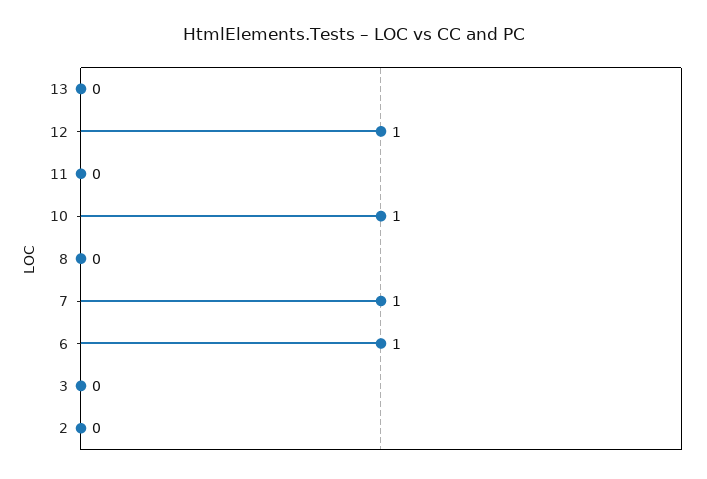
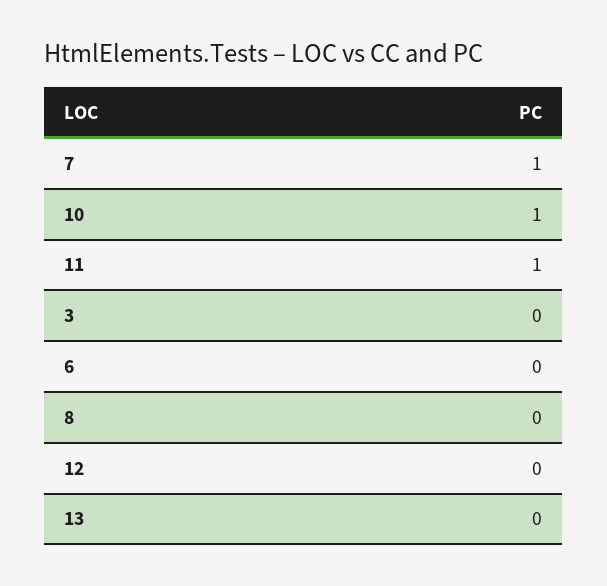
  {
    "13": 0,
-   "12": 1,
+   "12": 0,
-   "11": 0,
+   "11": 1,
    "10": 1,
    "8": 0,
    "7": 1,
-   "6": 1,
+   "6": 0,
-   "3": 0,
+   "3": 0
-   "2": 0
  }

